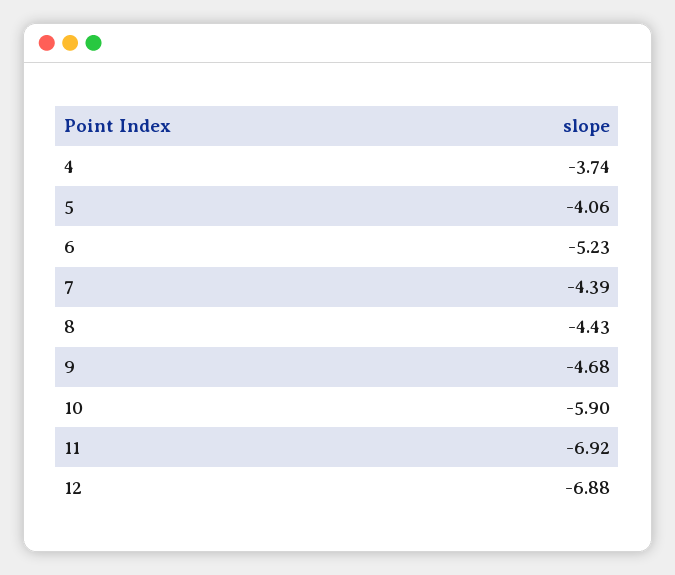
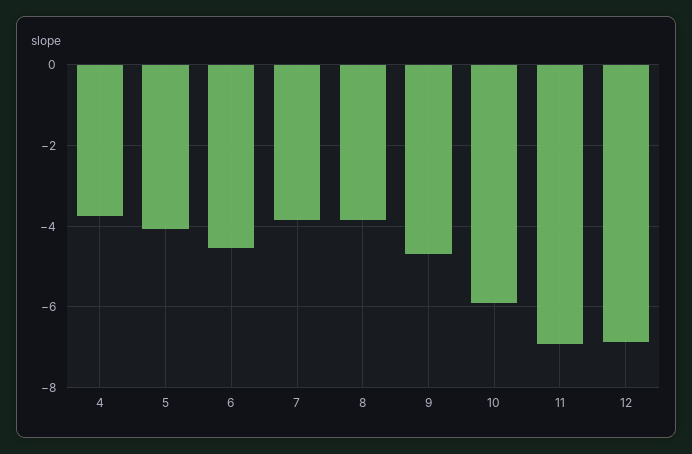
  {
    "4": -3.74,
    "5": -4.06,
-   "6": -5.23,
+   "6": -4.6,
-   "7": -4.39,
+   "7": -3.8,
-   "8": -4.43,
+   "8": -3.8,
    "9": -4.68,
    "10": -5.9,
    "11": -6.92,
    "12": -6.88
  }

